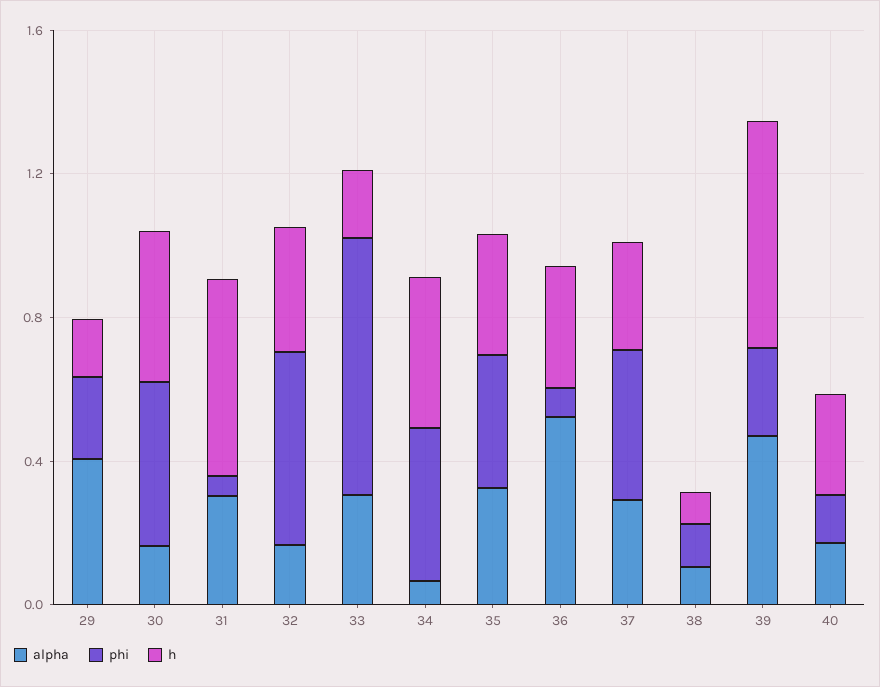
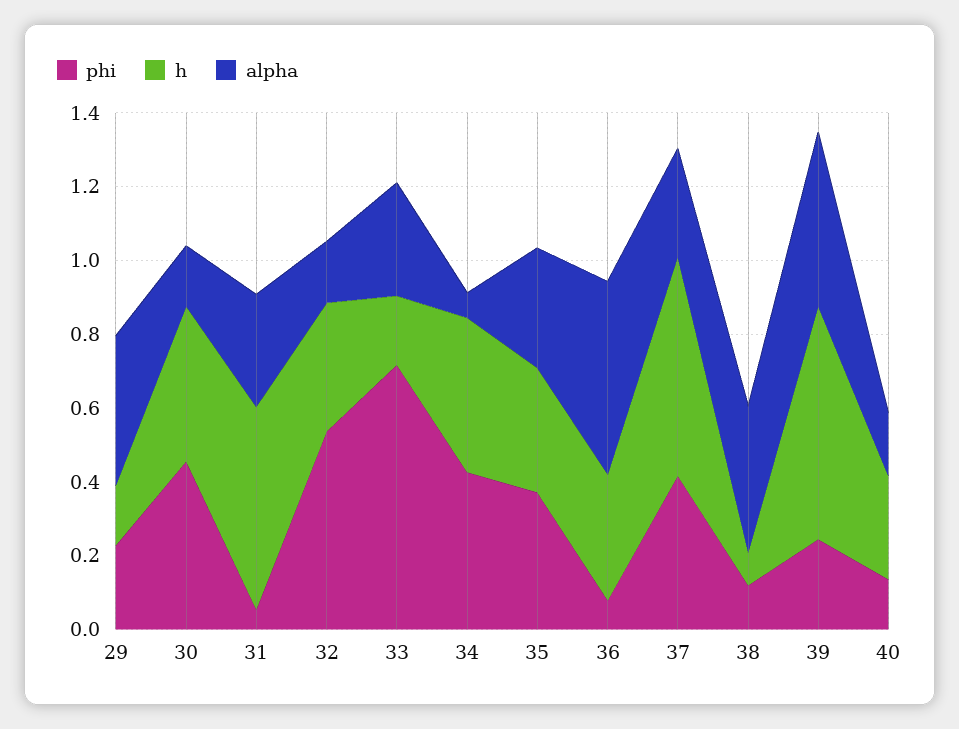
  {
    "alpha": {
      "29": 0.4,
      "30": 0.15,
      "31": 0.3,
      "32": 0.15,
      "33": 0.3,
      "34": 0.05,
      "35": 0.35,
      "36": 0.5,
      "37": 0.3,
-     "38": 0.1,
+     "38": 0.4,
      "39": 0.45,
      "40": 0.15
    },
    "phi": {
      "29": 0.25,
      "30": 0.45,
      "31": 0.05,
      "32": 0.55,
      "33": 0.7,
      "34": 0.45,
      "35": 0.35,
      "36": 0.1,
      "37": 0.4,
      "38": 0.1,
      "39": 0.25,
      "40": 0.15
    },
    "h": {
      "29": 0.15,
      "30": 0.4,
      "31": 0.55,
      "32": 0.35,
      "33": 0.2,
      "34": 0.4,
      "35": 0.35,
      "36": 0.35,
-     "37": 0.3,
+     "37": 0.6,
      "38": 0.1,
      "39": 0.65,
      "40": 0.3
    }
  }

